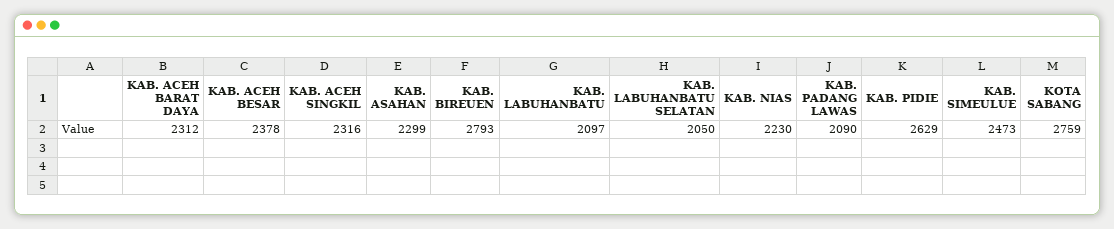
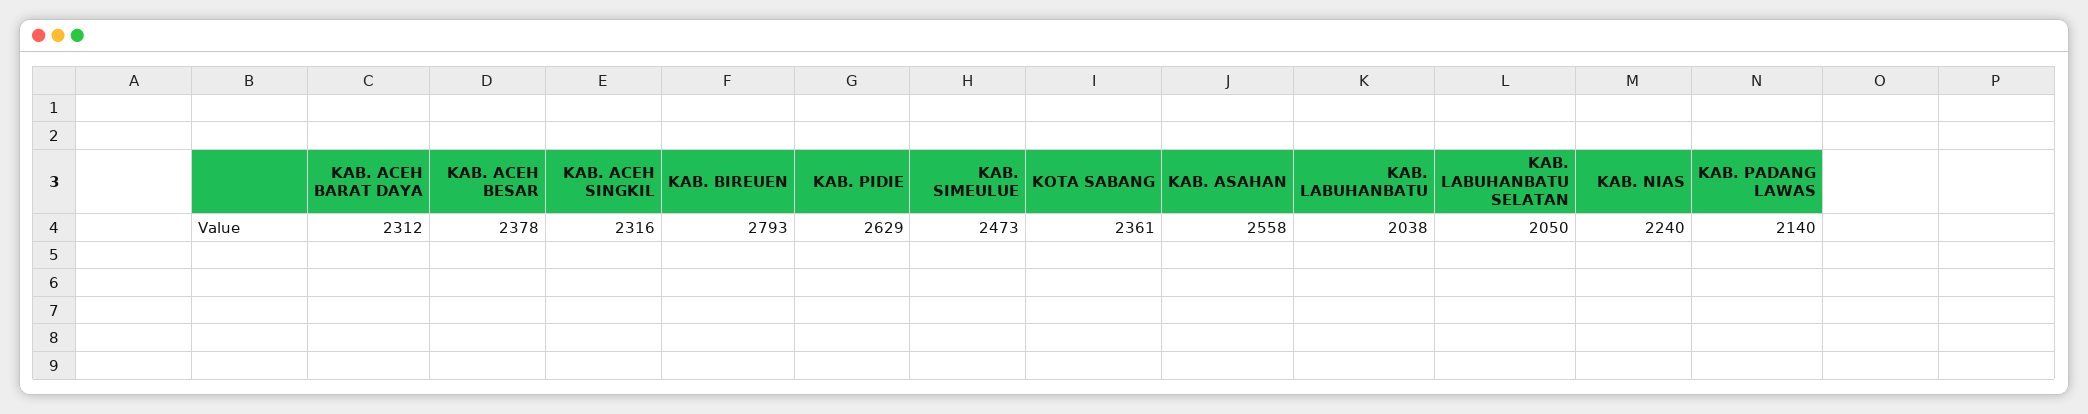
  {
    "KAB. ACEH BARAT DAYA": 2312,
    "KAB. ACEH BESAR": 2378,
    "KAB. ACEH SINGKIL": 2316,
-   "KAB. ASAHAN": 2299,
+   "KAB. ASAHAN": 2558,
    "KAB. BIREUEN": 2793,
-   "KAB. LABUHANBATU": 2097,
+   "KAB. LABUHANBATU": 2038,
    "KAB. LABUHANBATU SELATAN": 2050,
-   "KAB. NIAS": 2230,
+   "KAB. NIAS": 2240,
-   "KAB. PADANG LAWAS": 2090,
+   "KAB. PADANG LAWAS": 2140,
    "KAB. PIDIE": 2629,
    "KAB. SIMEULUE": 2473,
-   "KOTA SABANG": 2759
+   "KOTA SABANG": 2361
  }

